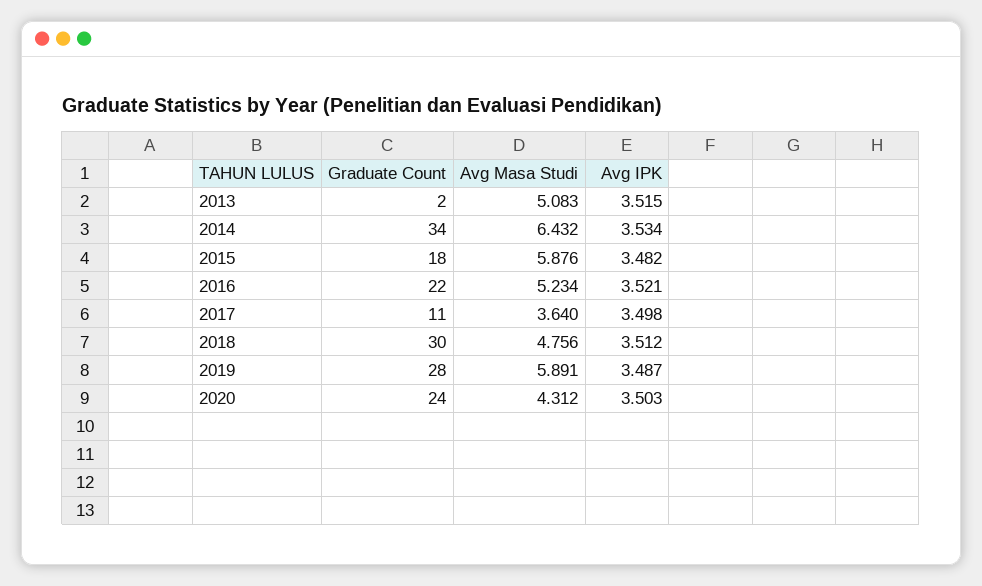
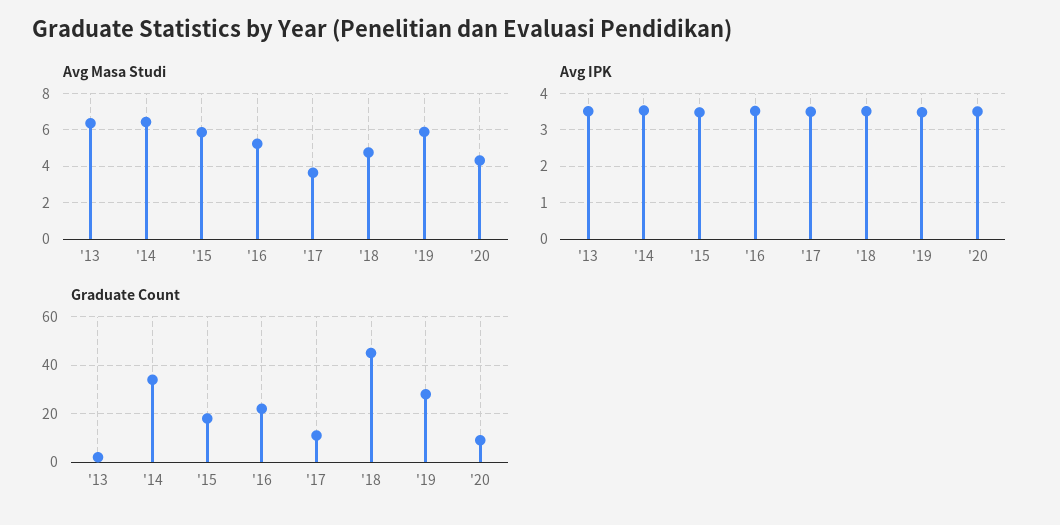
  {
    "Graduate Count": {
      "2013": 2,
      "2014": 34,
      "2015": 18,
      "2016": 22,
      "2017": 11,
-     "2018": 30,
+     "2018": 45,
      "2019": 28,
-     "2020": 24
+     "2020": 10
    },
    "Avg Masa Studi": {
-     "2013": 5.083,
+     "2013": 6.5,
      "2014": 6.432,
      "2015": 5.876,
      "2016": 5.234,
      "2017": 3.64,
      "2018": 4.756,
      "2019": 5.891,
      "2020": 4.312
    },
    "Avg IPK": {
      "2013": 3.515,
      "2014": 3.534,
      "2015": 3.482,
      "2016": 3.521,
      "2017": 3.498,
      "2018": 3.512,
      "2019": 3.487,
      "2020": 3.503
    }
  }

